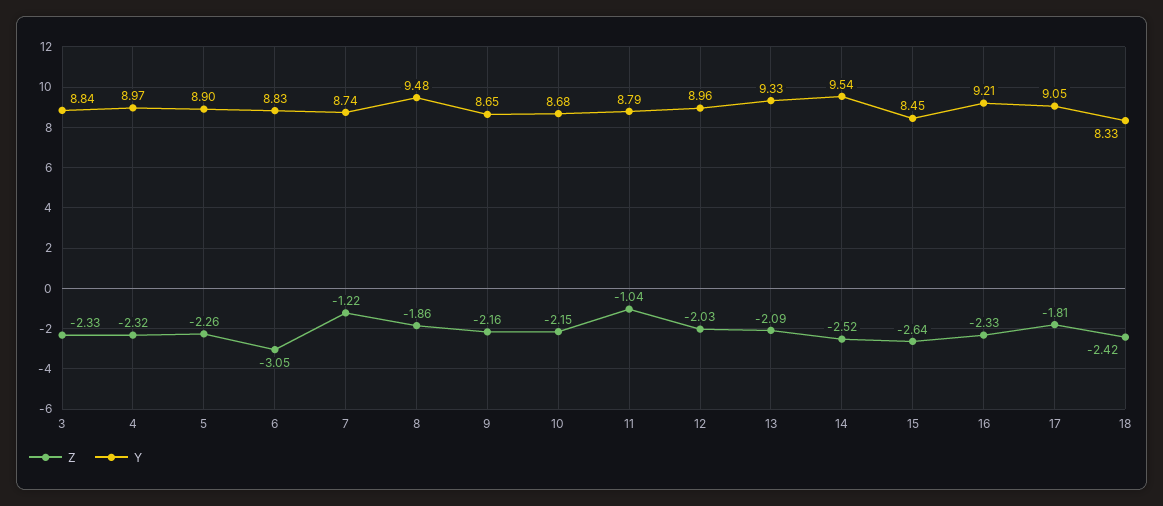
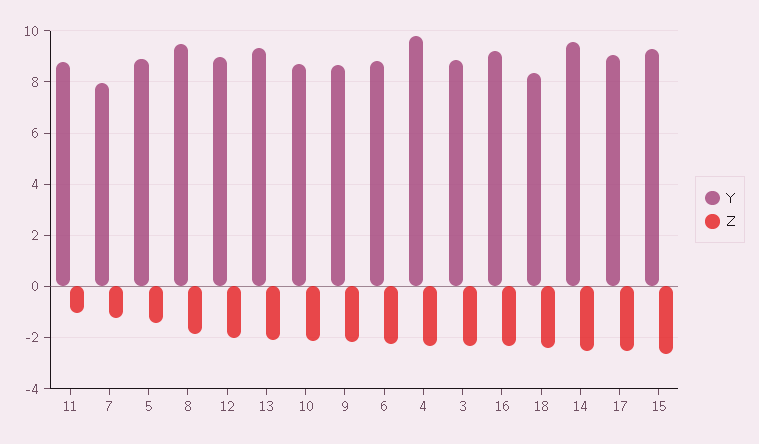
  {
    "Z": {
      "3": -2.33,
      "4": -2.32,
-     "5": -2.26,
+     "5": -1.5,
-     "6": -3.05,
+     "6": -2.25,
      "7": -1.22,
      "8": -1.86,
      "9": -2.16,
      "10": -2.15,
      "11": -1.04,
      "12": -2.03,
      "13": -2.09,
      "14": -2.52,
      "15": -2.64,
      "16": -2.33,
-     "17": -1.81,
+     "17": -2.5,
      "18": -2.42
    },
    "Y": {
      "3": 8.84,
-     "4": 8.97,
+     "4": 9.75,
      "5": 8.9,
      "6": 8.83,
-     "7": 8.74,
+     "7": 8,
      "8": 9.48,
      "9": 8.65,
      "10": 8.68,
      "11": 8.79,
      "12": 8.96,
      "13": 9.33,
      "14": 9.54,
-     "15": 8.45,
+     "15": 9.25,
      "16": 9.21,
      "17": 9.05,
      "18": 8.33
    }
  }

